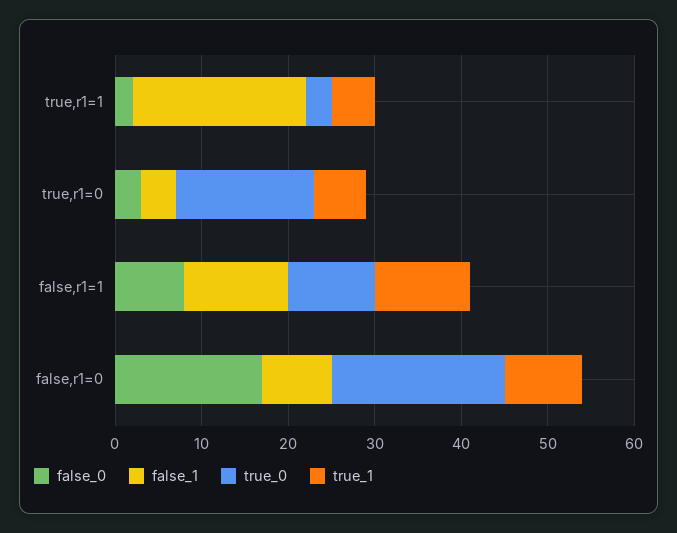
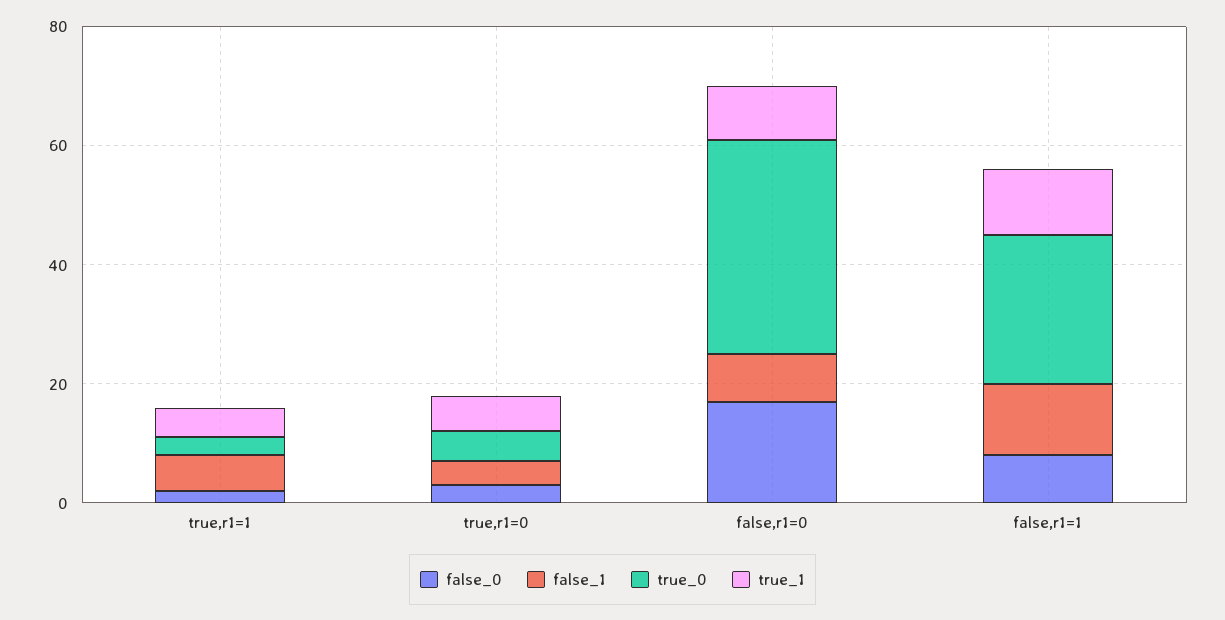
  {
    "false_0": {
      "true,r1=1": 2,
      "true,r1=0": 3,
      "false,r1=1": 8,
      "false,r1=0": 17
    },
    "false_1": {
-     "true,r1=1": 20,
+     "true,r1=1": 5,
      "true,r1=0": 4,
      "false,r1=1": 12,
      "false,r1=0": 8
    },
    "true_0": {
      "true,r1=1": 3,
-     "true,r1=0": 16,
+     "true,r1=0": 5,
-     "false,r1=1": 10,
+     "false,r1=1": 25,
-     "false,r1=0": 20
+     "false,r1=0": 35
    },
    "true_1": {
      "true,r1=1": 5,
      "true,r1=0": 6,
      "false,r1=1": 11,
      "false,r1=0": 9
    }
  }

